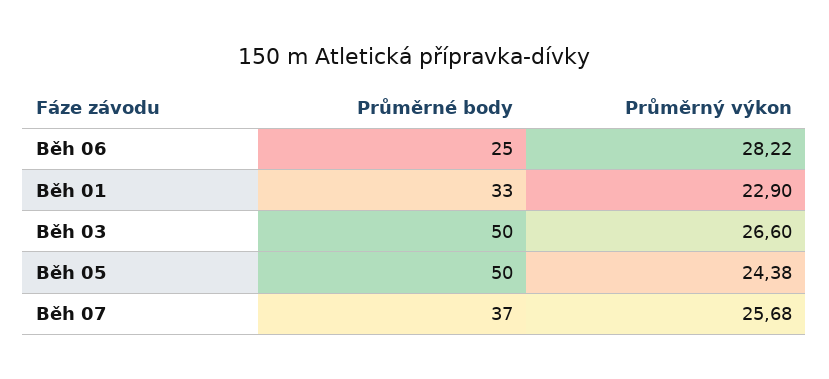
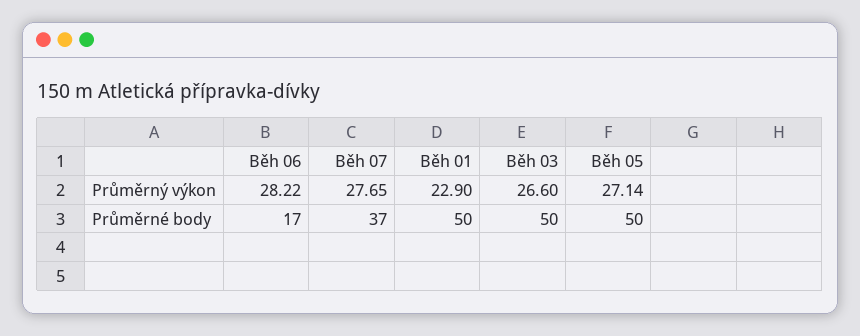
  {
    "Průměrné body": {
-     "Běh 06": 25,
+     "Běh 06": 17,
-     "Běh 01": 33,
+     "Běh 01": 50,
      "Běh 03": 50,
      "Běh 05": 50,
      "Běh 07": 37
    },
    "Průměrný výkon": {
      "Běh 06": 28.22,
      "Běh 01": 22.9,
      "Běh 03": 26.6,
-     "Běh 05": 24.38,
+     "Běh 05": 27.14,
-     "Běh 07": 25.68
+     "Běh 07": 27.65
    }
  }

